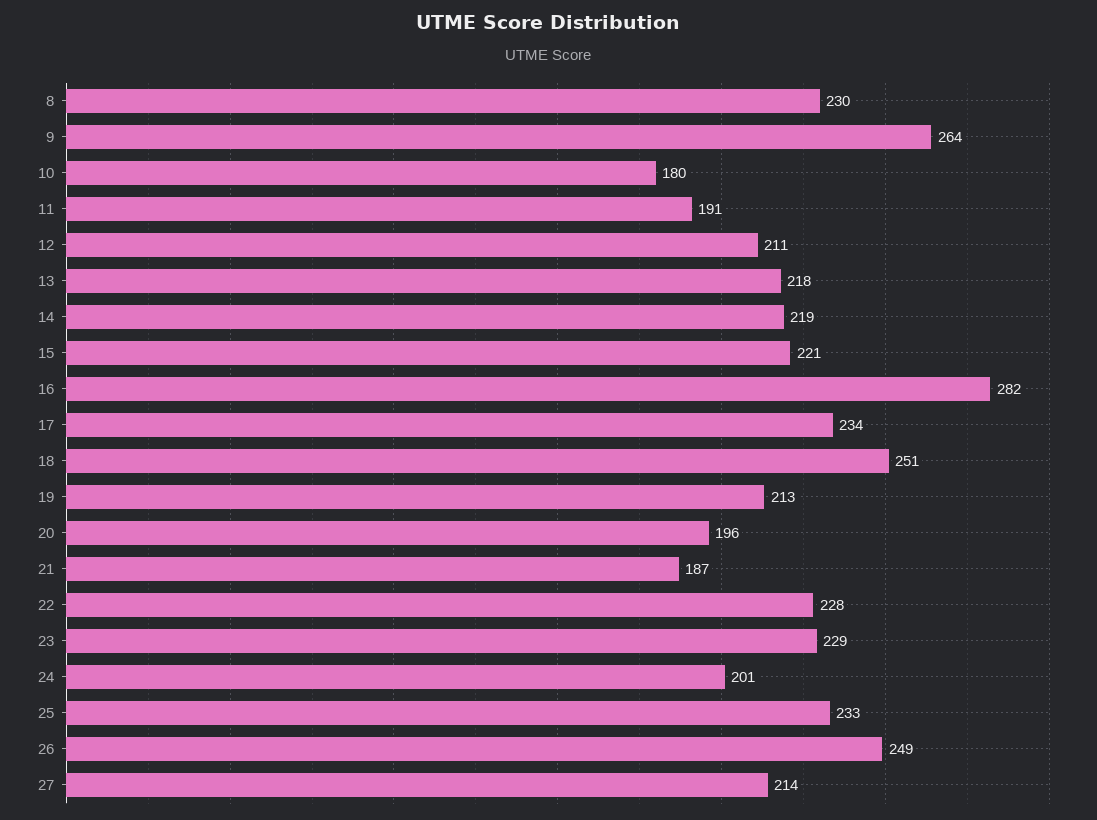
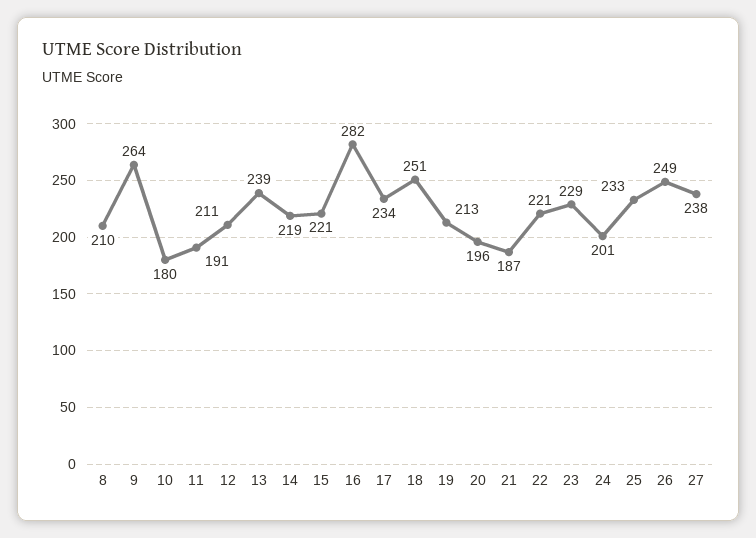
  {
-   "8": 230,
+   "8": 210,
    "9": 264,
    "10": 180,
    "11": 191,
    "12": 211,
-   "13": 218,
+   "13": 239,
    "14": 219,
    "15": 221,
    "16": 282,
    "17": 234,
    "18": 251,
    "19": 213,
    "20": 196,
    "21": 187,
-   "22": 228,
+   "22": 221,
    "23": 229,
    "24": 201,
    "25": 233,
    "26": 249,
-   "27": 214
+   "27": 238
  }

